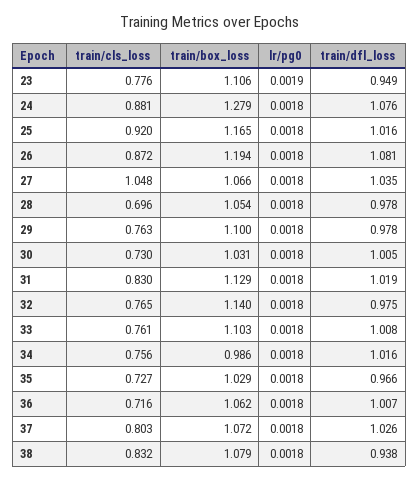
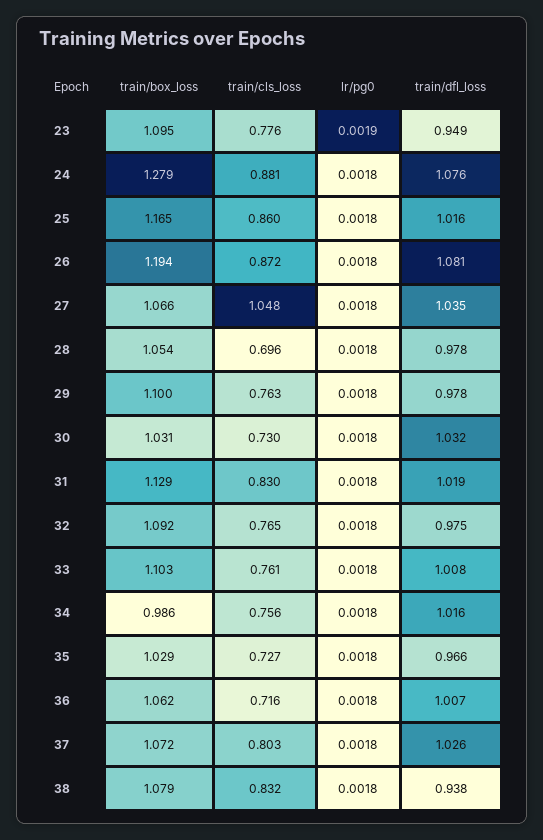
  {
    "train/cls_loss": {
      "23": 0.776,
      "24": 0.881,
-     "25": 0.92,
+     "25": 0.86,
      "26": 0.872,
      "27": 1.048,
      "28": 0.696,
      "29": 0.763,
      "30": 0.73,
      "31": 0.83,
      "32": 0.765,
      "33": 0.761,
      "34": 0.756,
      "35": 0.727,
      "36": 0.716,
      "37": 0.803,
      "38": 0.832
    },
    "train/box_loss": {
-     "23": 1.106,
+     "23": 1.095,
      "24": 1.279,
      "25": 1.165,
      "26": 1.194,
      "27": 1.066,
      "28": 1.054,
      "29": 1.1,
      "30": 1.031,
      "31": 1.129,
-     "32": 1.14,
+     "32": 1.092,
      "33": 1.103,
      "34": 0.986,
      "35": 1.029,
      "36": 1.062,
      "37": 1.072,
      "38": 1.079
    },
    "lr/pg0": {
      "23": 0.0019,
      "24": 0.0018,
      "25": 0.0018,
      "26": 0.0018,
      "27": 0.0018,
      "28": 0.0018,
      "29": 0.0018,
      "30": 0.0018,
      "31": 0.0018,
      "32": 0.0018,
      "33": 0.0018,
      "34": 0.0018,
      "35": 0.0018,
      "36": 0.0018,
      "37": 0.0018,
      "38": 0.0018
    },
    "train/dfl_loss": {
      "23": 0.949,
      "24": 1.076,
      "25": 1.016,
      "26": 1.081,
      "27": 1.035,
      "28": 0.978,
      "29": 0.978,
-     "30": 1.005,
+     "30": 1.032,
      "31": 1.019,
      "32": 0.975,
      "33": 1.008,
      "34": 1.016,
      "35": 0.966,
      "36": 1.007,
      "37": 1.026,
      "38": 0.938
    }
  }

